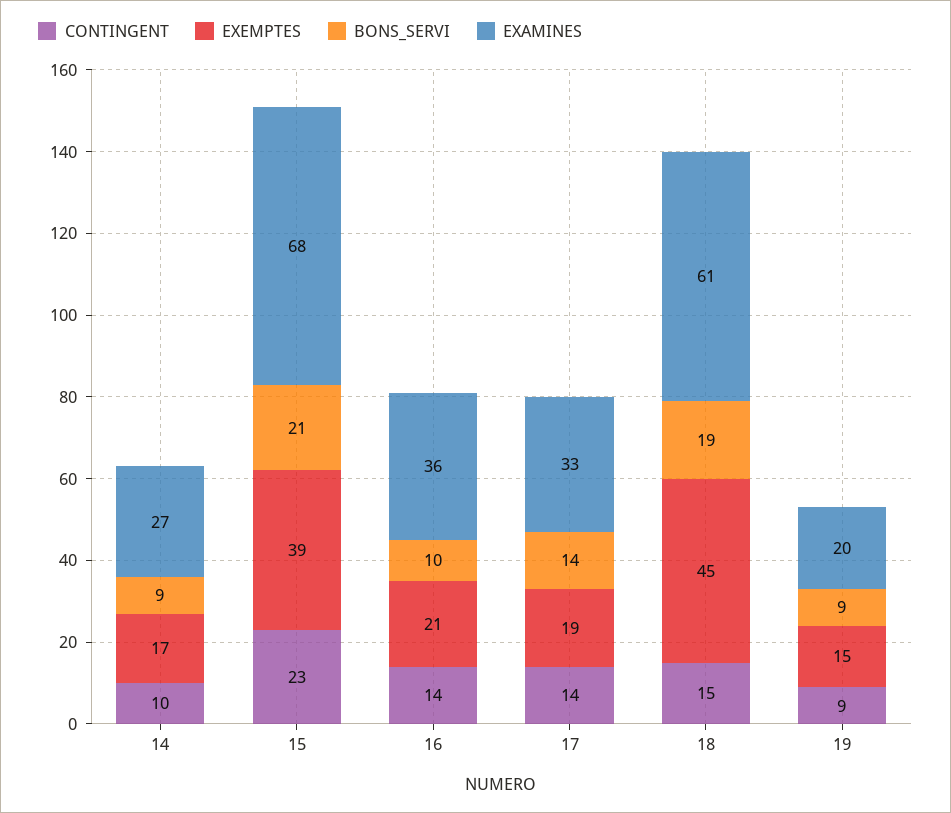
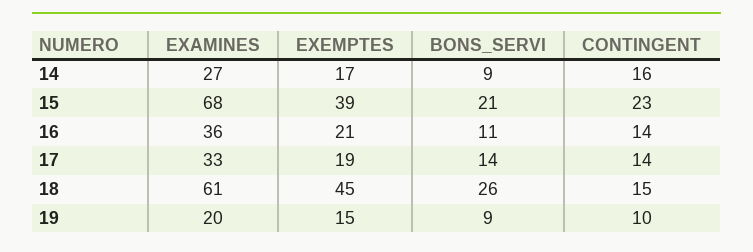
  {
    "CONTINGENT": {
-     "14": 10,
+     "14": 16,
      "15": 23,
      "16": 14,
      "17": 14,
      "18": 15,
-     "19": 9
+     "19": 10
    },
    "EXEMPTES": {
      "14": 17,
      "15": 39,
      "16": 21,
      "17": 19,
      "18": 45,
      "19": 15
    },
    "BONS_SERVI": {
      "14": 9,
      "15": 21,
-     "16": 10,
+     "16": 11,
      "17": 14,
-     "18": 19,
+     "18": 26,
      "19": 9
    },
    "EXAMINES": {
      "14": 27,
      "15": 68,
      "16": 36,
      "17": 33,
      "18": 61,
      "19": 20
    }
  }

